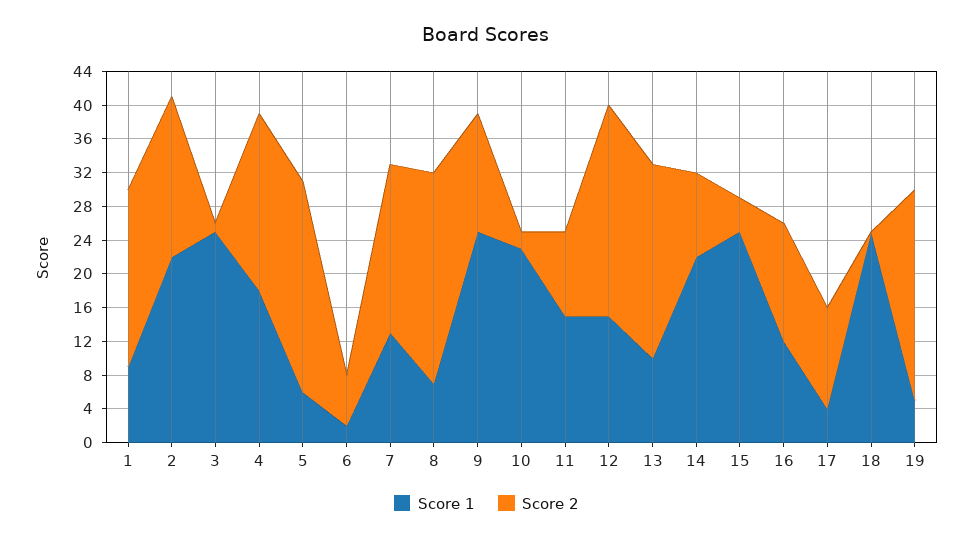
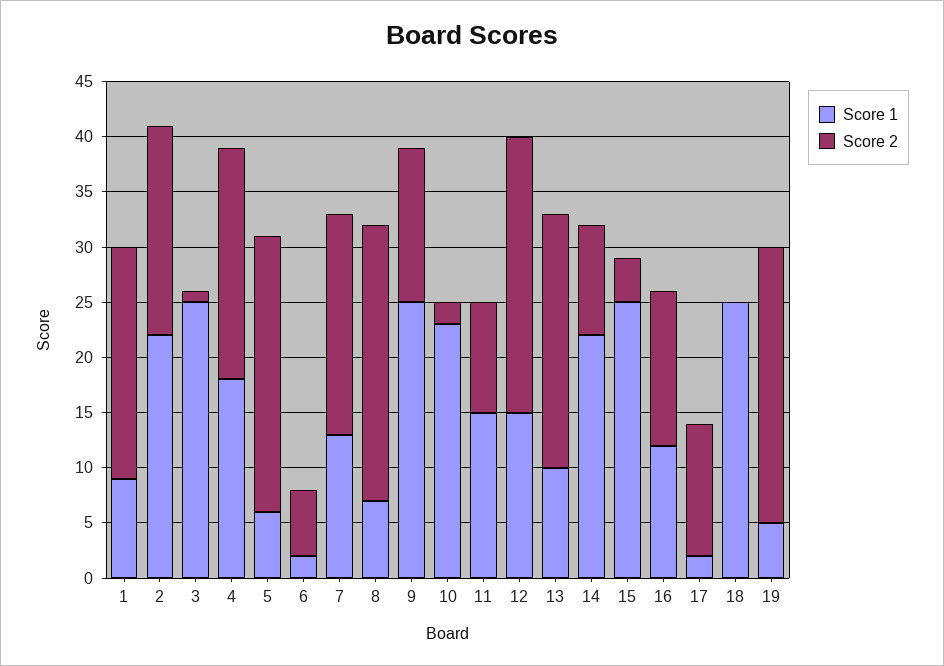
  {
    "Score 1": {
      "1": 9,
      "2": 22,
      "3": 25,
      "4": 18,
      "5": 6,
      "6": 2,
      "7": 13,
      "8": 7,
      "9": 25,
      "10": 23,
      "11": 15,
      "12": 15,
      "13": 10,
      "14": 22,
      "15": 25,
      "16": 12,
-     "17": 4,
+     "17": 2,
      "18": 25,
      "19": 5
    },
    "Score 2": {
      "1": 21,
      "2": 19,
      "3": 1,
      "4": 21,
      "5": 25,
      "6": 6,
      "7": 20,
      "8": 25,
      "9": 14,
      "10": 2,
      "11": 10,
      "12": 25,
      "13": 23,
      "14": 10,
      "15": 4,
      "16": 14,
      "17": 12,
      "18": 0,
      "19": 25
    }
  }

